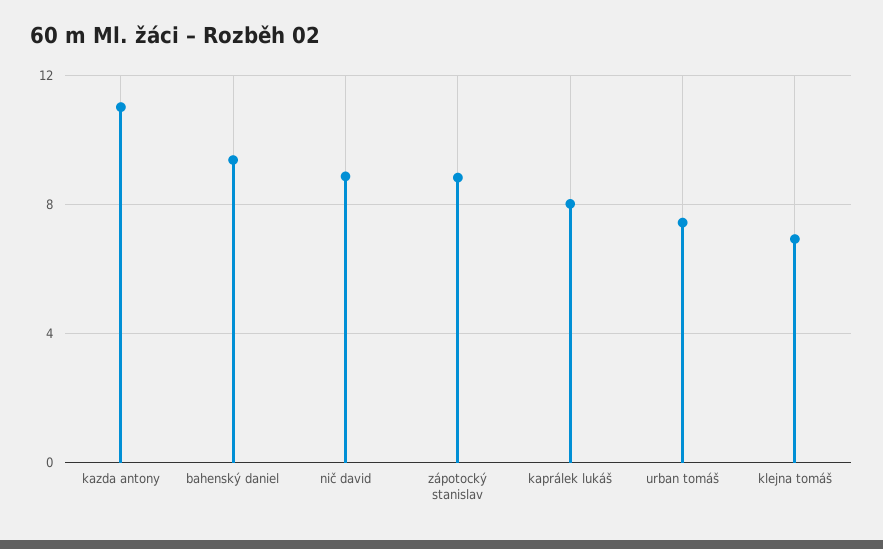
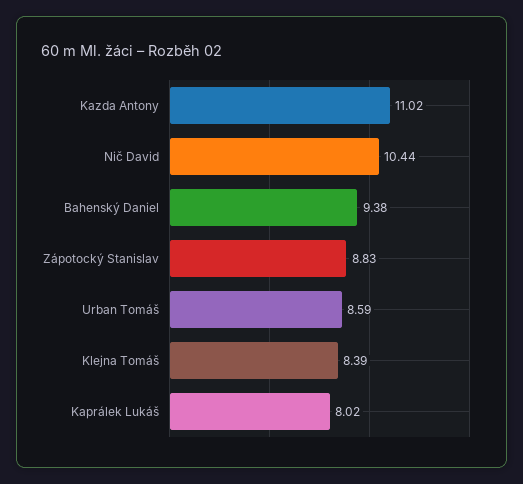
  {
    "kazda antony": 11.02,
    "bahenský daniel": 9.38,
-   "nič david": 9,
+   "nič david": 10.44,
    "zápotocký stanislav": 8.83,
    "kaprálek lukáš": 8.02,
-   "urban tomáš": 7.5,
+   "urban tomáš": 8.59,
-   "klejna tomáš": 7
+   "klejna tomáš": 8.39
  }

